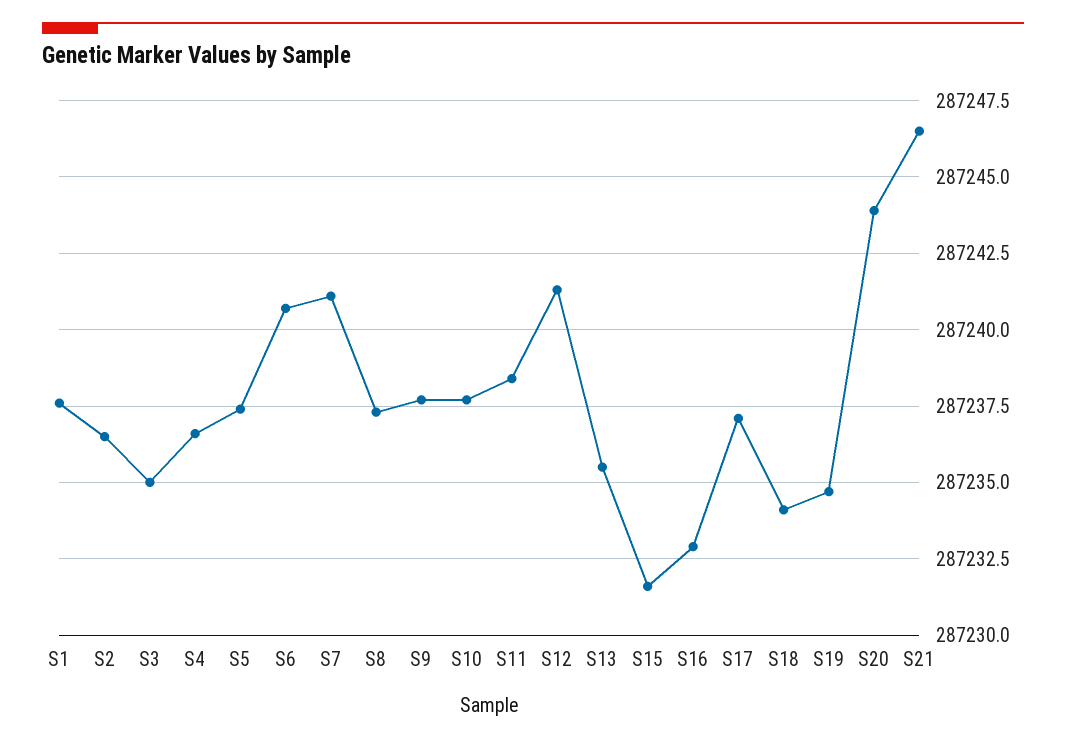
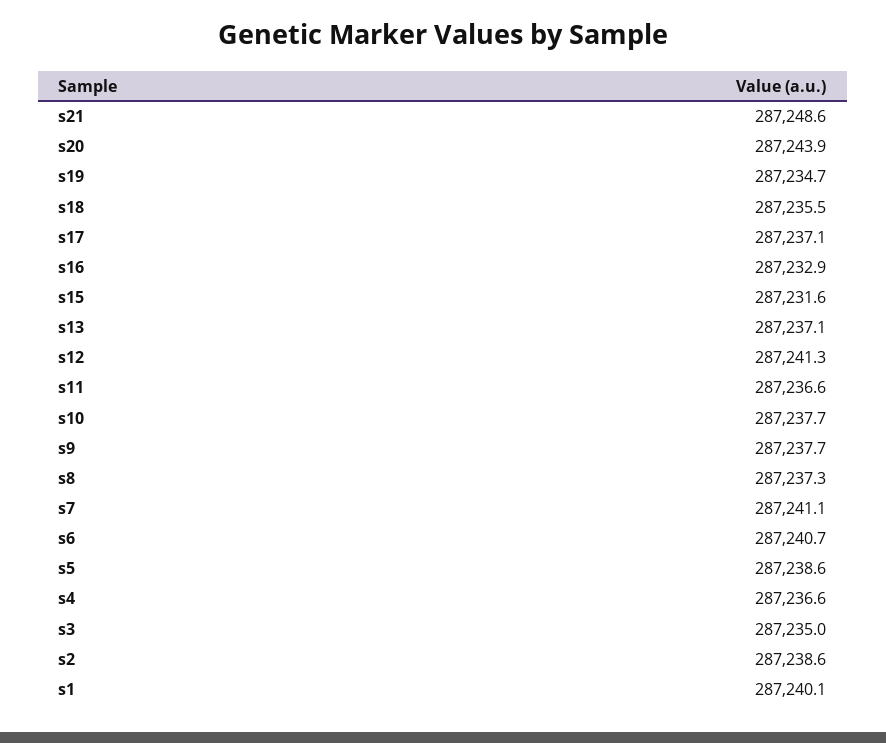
  {
-   "S1": 287237.5,
+   "S1": 287240.1,
-   "S2": 287236.5,
+   "S2": 287238.6,
    "S3": 287235,
    "S4": 287236.6,
-   "S5": 287237.5,
+   "S5": 287238.6,
    "S6": 287240.7,
    "S7": 287241.1,
    "S8": 287237.3,
    "S9": 287237.7,
    "S10": 287237.7,
-   "S11": 287238.5,
+   "S11": 287236.6,
    "S12": 287241.3,
-   "S13": 287235.5,
+   "S13": 287237.1,
    "S15": 287231.6,
    "S16": 287232.9,
    "S17": 287237.1,
-   "S18": 287234,
+   "S18": 287235.5,
    "S19": 287234.7,
    "S20": 287243.9,
-   "S21": 287246.5
+   "S21": 287248.6
  }

